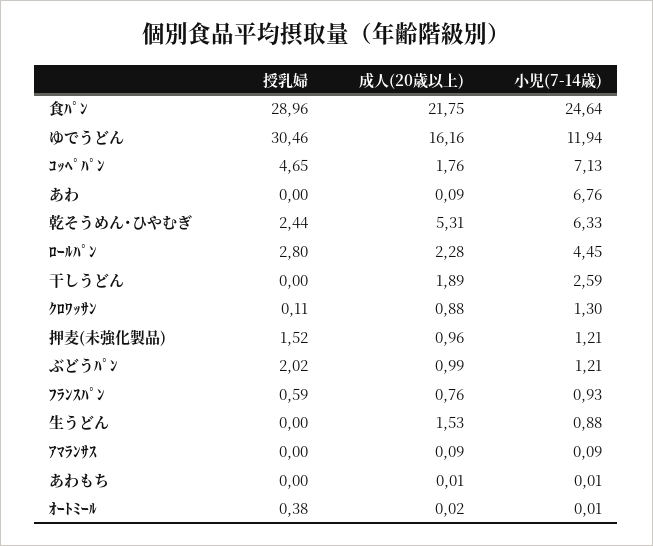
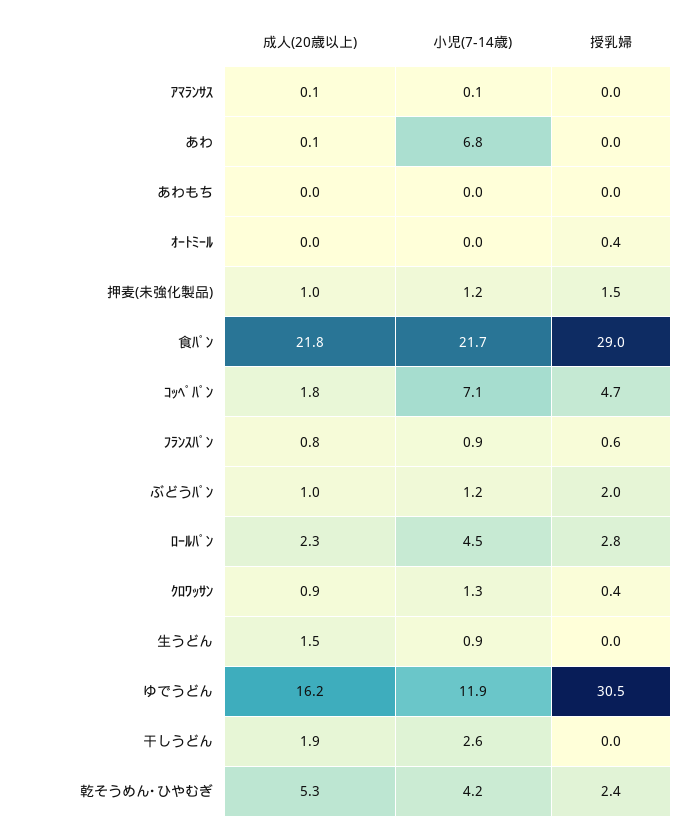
  {
    "授乳婦": {
      "食ﾊﾟﾝ": 28.96,
      "ゆでうどん": 30.46,
      "ｺｯﾍﾟﾊﾟﾝ": 4.65,
      "あわ": 0,
      "乾そうめん･ひやむぎ": 2.44,
      "ﾛｰﾙﾊﾟﾝ": 2.8,
      "干しうどん": 0,
-     "ｸﾛﾜｯｻﾝ": 0.11,
+     "ｸﾛﾜｯｻﾝ": 0.4,
      "押麦(未強化製品)": 1.52,
      "ぶどうﾊﾟﾝ": 2.02,
      "ﾌﾗﾝｽﾊﾟﾝ": 0.59,
      "生うどん": 0,
      "ｱﾏﾗﾝｻｽ": 0,
      "あわもち": 0,
      "ｵｰﾄﾐｰﾙ": 0.38
    },
    "成人(20歳以上)": {
      "食ﾊﾟﾝ": 21.75,
      "ゆでうどん": 16.16,
      "ｺｯﾍﾟﾊﾟﾝ": 1.76,
      "あわ": 0.09,
      "乾そうめん･ひやむぎ": 5.31,
      "ﾛｰﾙﾊﾟﾝ": 2.28,
      "干しうどん": 1.89,
      "ｸﾛﾜｯｻﾝ": 0.88,
      "押麦(未強化製品)": 0.96,
      "ぶどうﾊﾟﾝ": 0.99,
      "ﾌﾗﾝｽﾊﾟﾝ": 0.76,
      "生うどん": 1.53,
      "ｱﾏﾗﾝｻｽ": 0.09,
      "あわもち": 0.01,
      "ｵｰﾄﾐｰﾙ": 0.02
    },
    "小児(7-14歳)": {
-     "食ﾊﾟﾝ": 24.64,
+     "食ﾊﾟﾝ": 21.7,
      "ゆでうどん": 11.94,
      "ｺｯﾍﾟﾊﾟﾝ": 7.13,
      "あわ": 6.76,
-     "乾そうめん･ひやむぎ": 6.33,
+     "乾そうめん･ひやむぎ": 4.2,
      "ﾛｰﾙﾊﾟﾝ": 4.45,
      "干しうどん": 2.59,
      "ｸﾛﾜｯｻﾝ": 1.3,
      "押麦(未強化製品)": 1.21,
      "ぶどうﾊﾟﾝ": 1.21,
      "ﾌﾗﾝｽﾊﾟﾝ": 0.93,
      "生うどん": 0.88,
      "ｱﾏﾗﾝｻｽ": 0.09,
      "あわもち": 0.01,
      "ｵｰﾄﾐｰﾙ": 0.01
    }
  }

